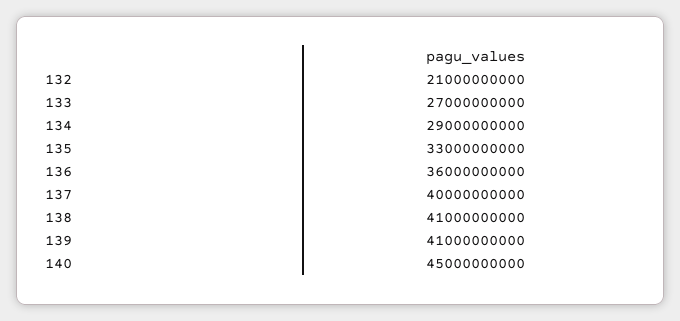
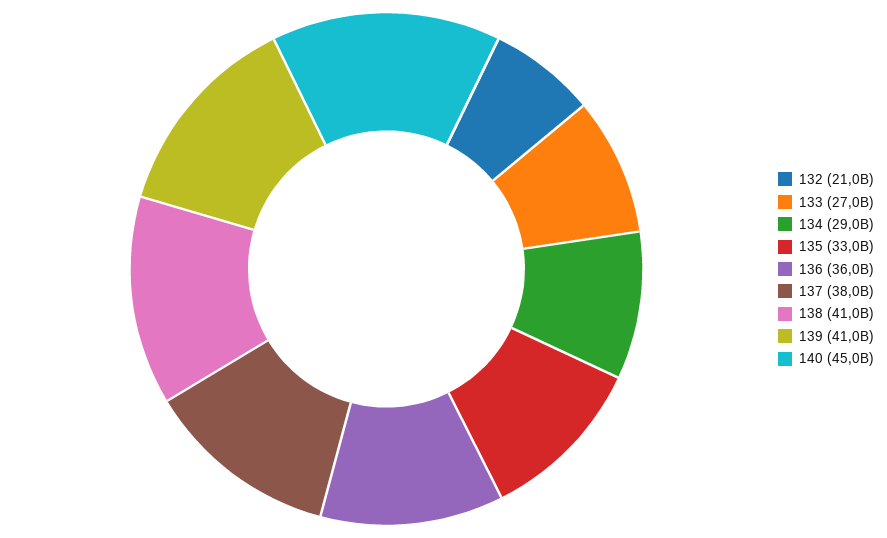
  {
    "132": 21000000000,
    "133": 27000000000,
    "134": 29000000000,
    "135": 33000000000,
    "136": 36000000000,
-   "137": 40000000000,
+   "137": 38000000000,
    "138": 41000000000,
    "139": 41000000000,
    "140": 45000000000
  }

